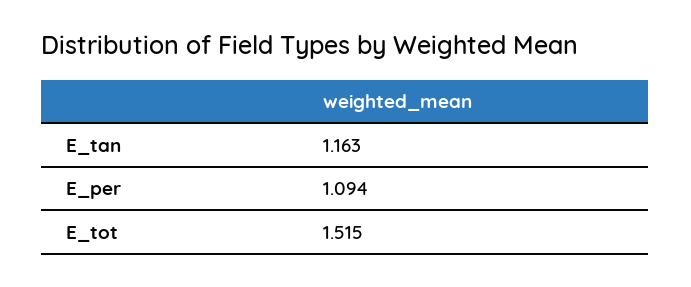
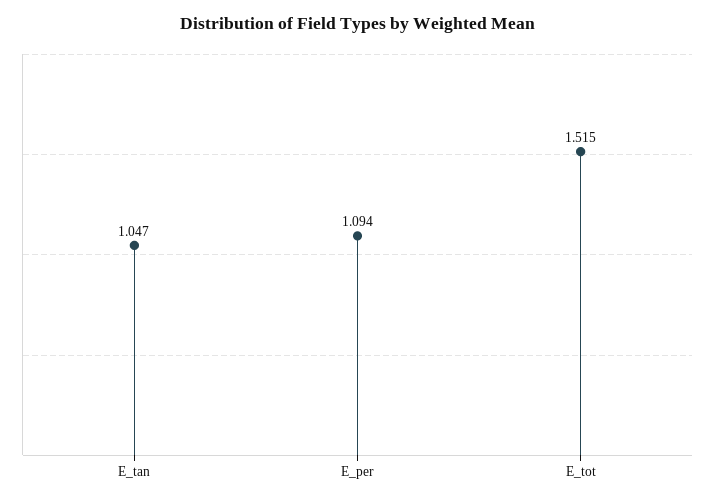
  {
-   "E_tan": 1.163,
+   "E_tan": 1.047,
    "E_per": 1.094,
    "E_tot": 1.515
  }

